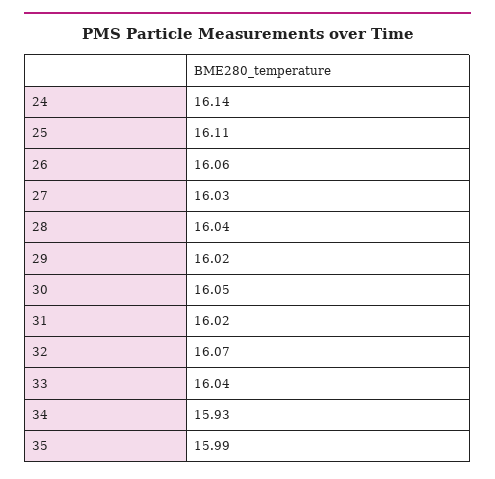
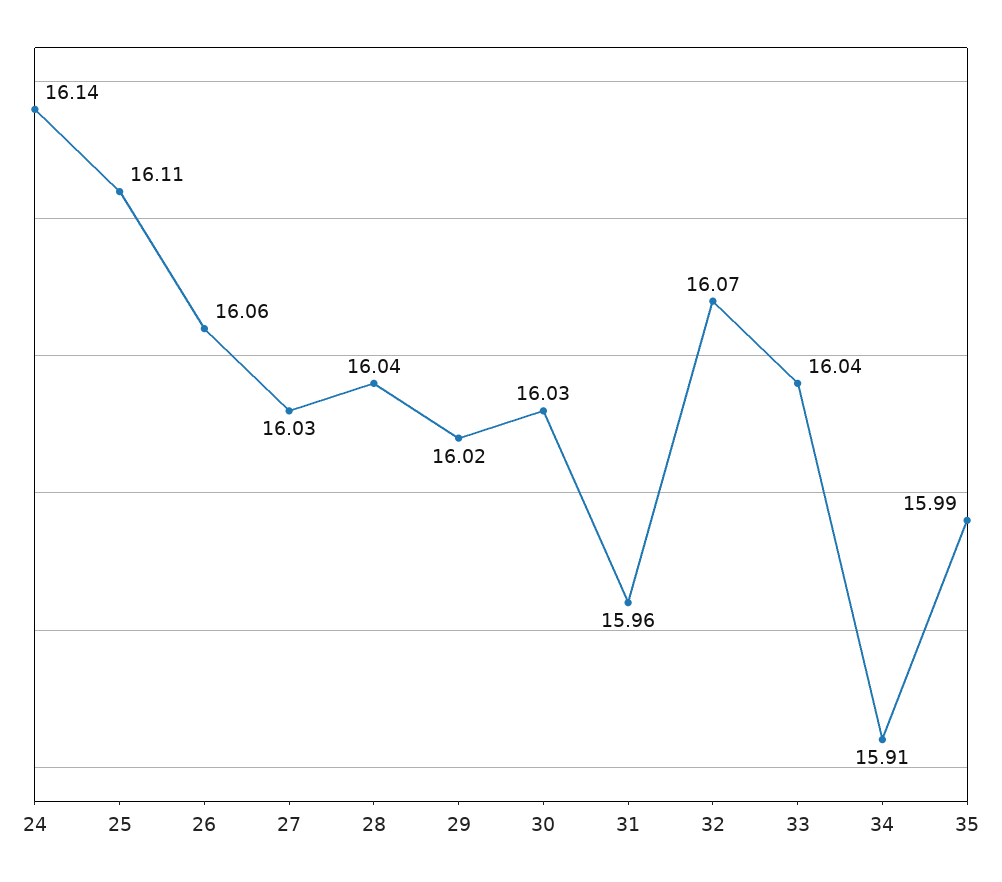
  {
    "24": 16.14,
    "25": 16.11,
    "26": 16.06,
    "27": 16.03,
    "28": 16.04,
    "29": 16.02,
-   "30": 16.05,
+   "30": 16.03,
-   "31": 16.02,
+   "31": 15.96,
    "32": 16.07,
    "33": 16.04,
-   "34": 15.93,
+   "34": 15.91,
    "35": 15.99
  }

